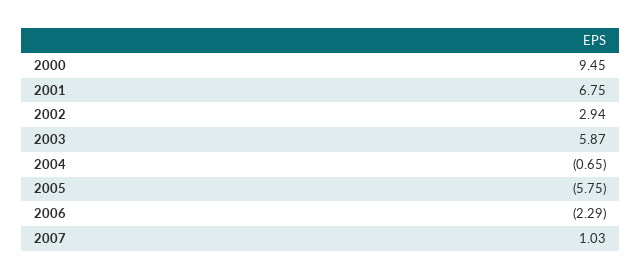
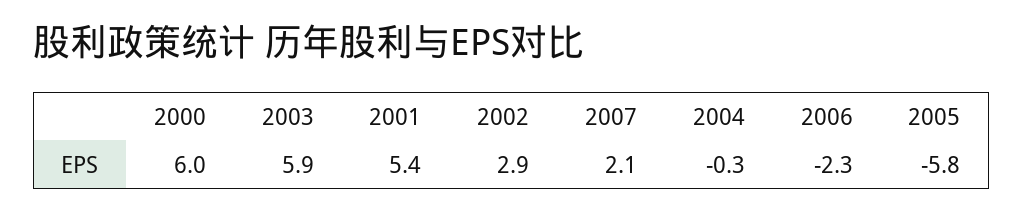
  {
-   "2000": 9.45,
+   "2000": 6,
-   "2001": 6.75,
+   "2001": 5.4,
    "2002": 2.94,
    "2003": 5.87,
-   "2004": -0.65,
+   "2004": -0.3,
    "2005": -5.75,
    "2006": -2.29,
-   "2007": 1.03
+   "2007": 2.1
  }

